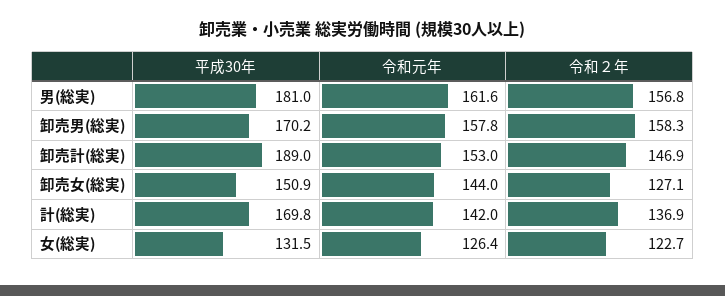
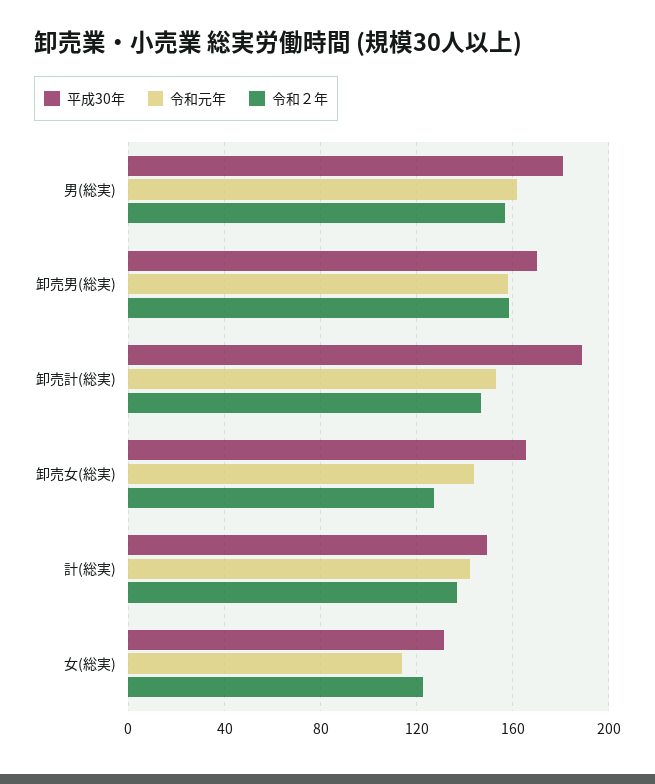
  {
    "平成30年": {
      "男(総実)": 181,
      "卸売男(総実)": 170.2,
      "卸売計(総実)": 189,
-     "卸売女(総実)": 150.9,
+     "卸売女(総実)": 165,
-     "計(総実)": 169.8,
+     "計(総実)": 150,
      "女(総実)": 131.5
    },
    "令和元年": {
      "男(総実)": 161.6,
      "卸売男(総実)": 157.8,
      "卸売計(総実)": 153,
      "卸売女(総実)": 144,
      "計(総実)": 142,
-     "女(総実)": 126.4
+     "女(総実)": 115
    },
    "令和２年": {
      "男(総実)": 156.8,
      "卸売男(総実)": 158.3,
      "卸売計(総実)": 146.9,
      "卸売女(総実)": 127.1,
      "計(総実)": 136.9,
      "女(総実)": 122.7
    }
  }

